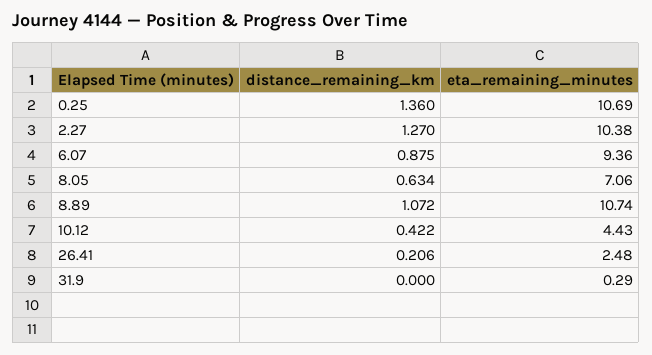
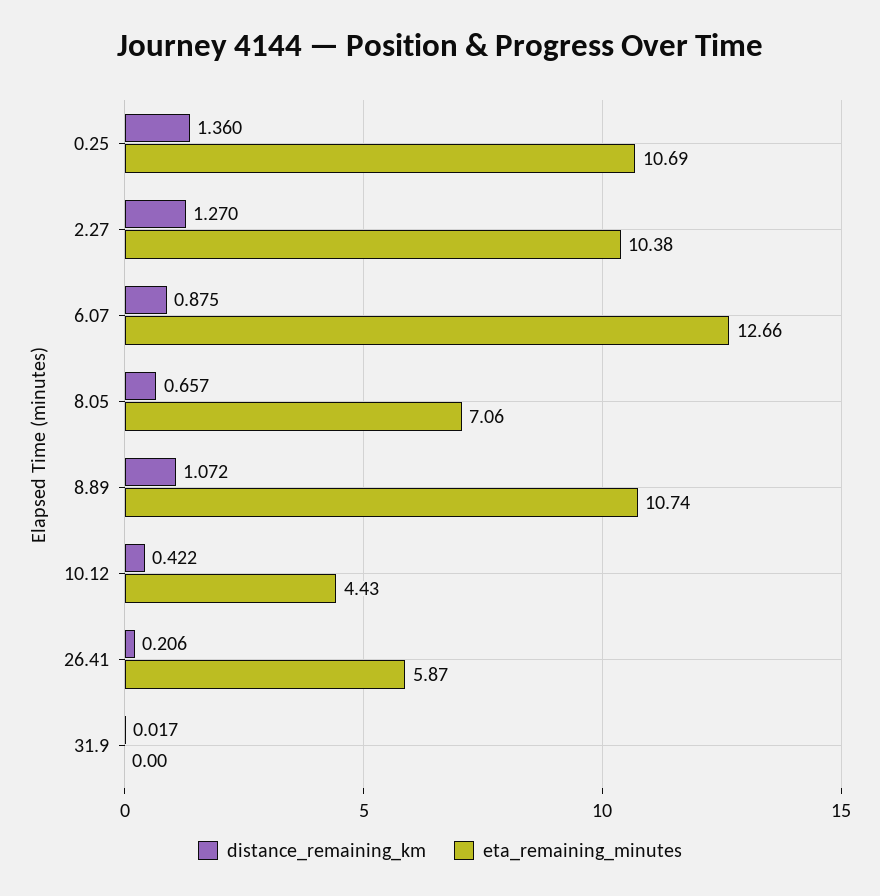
  {
    "distance_remaining_km": {
      "0.25": 1.36,
      "2.27": 1.27,
      "6.07": 0.875,
-     "8.05": 0.634,
+     "8.05": 0.657,
      "8.89": 1.072,
      "10.12": 0.422,
      "26.41": 0.206,
-     "31.9": 0
+     "31.9": 0.017
    },
    "eta_remaining_minutes": {
      "0.25": 10.69,
      "2.27": 10.38,
-     "6.07": 9.36,
+     "6.07": 12.66,
      "8.05": 7.06,
      "8.89": 10.74,
      "10.12": 4.43,
-     "26.41": 2.48,
+     "26.41": 5.87,
-     "31.9": 0.29
+     "31.9": 0
    }
  }

